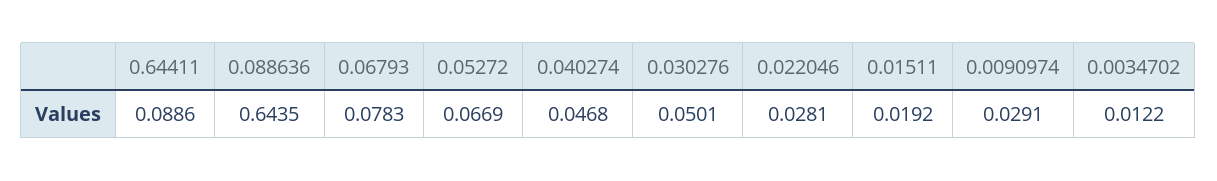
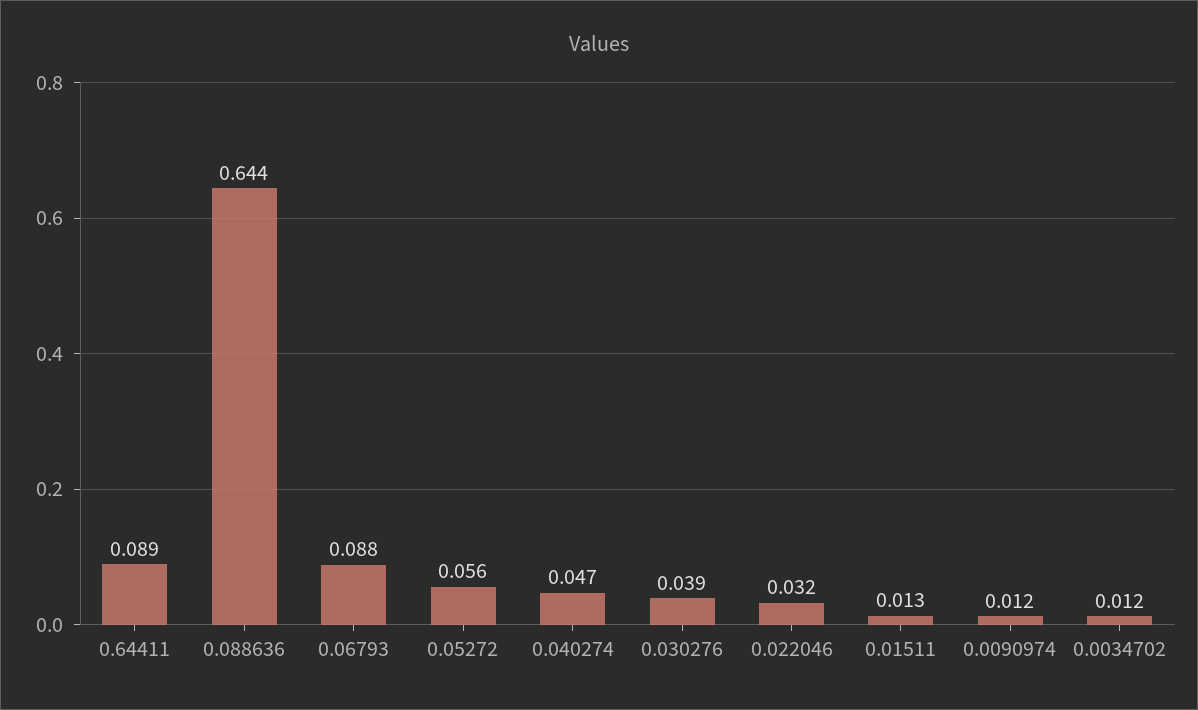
  {
    "0.64411": 0.0886,
    "0.088636": 0.6435,
-   "0.06793": 0.0783,
+   "0.06793": 0.088,
-   "0.05272": 0.0669,
+   "0.05272": 0.056,
    "0.040274": 0.0468,
-   "0.030276": 0.0501,
+   "0.030276": 0.039,
-   "0.022046": 0.0281,
+   "0.022046": 0.032,
-   "0.01511": 0.0192,
+   "0.01511": 0.013,
-   "0.0090974": 0.0291,
+   "0.0090974": 0.012,
    "0.0034702": 0.0122
  }

